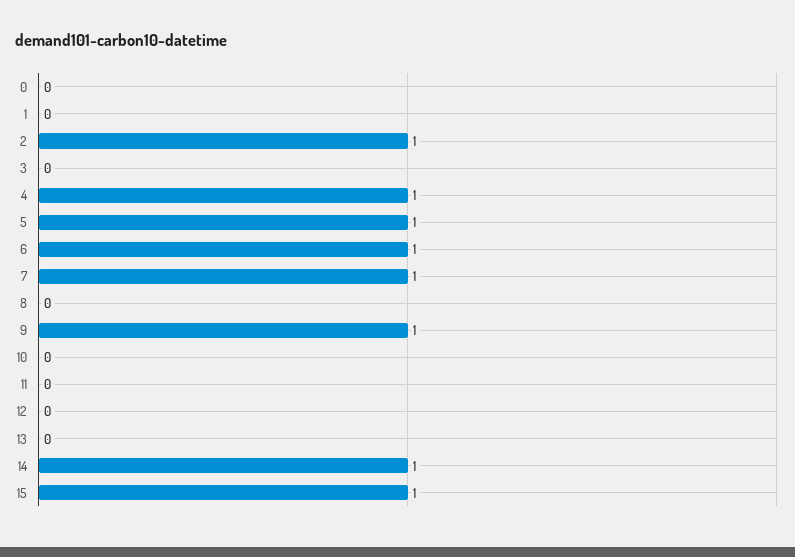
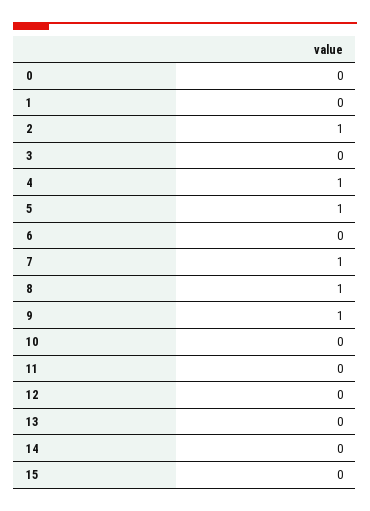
  {
    "0": 0,
    "1": 0,
    "2": 1,
    "3": 0,
    "4": 1,
    "5": 1,
-   "6": 1,
+   "6": 0,
    "7": 1,
-   "8": 0,
+   "8": 1,
    "9": 1,
    "10": 0,
    "11": 0,
    "12": 0,
    "13": 0,
-   "14": 1,
+   "14": 0,
-   "15": 1
+   "15": 0
  }

